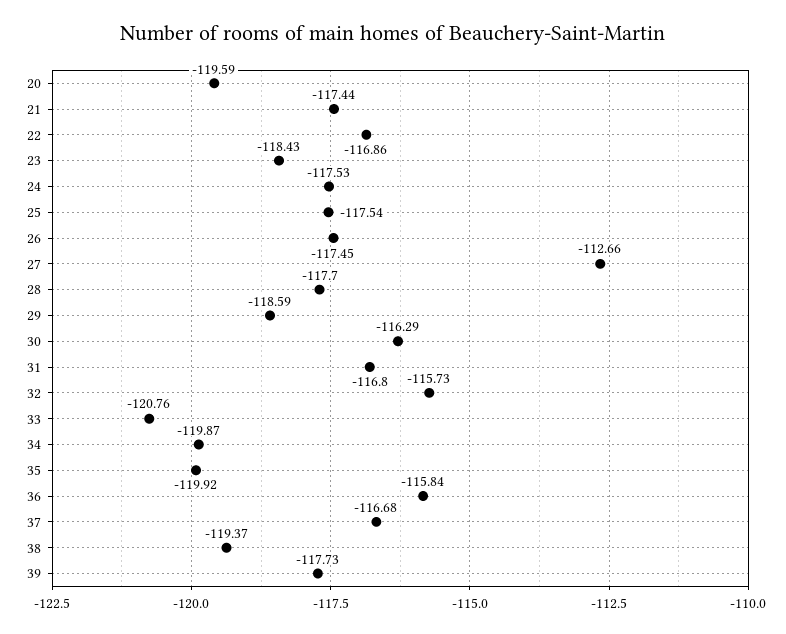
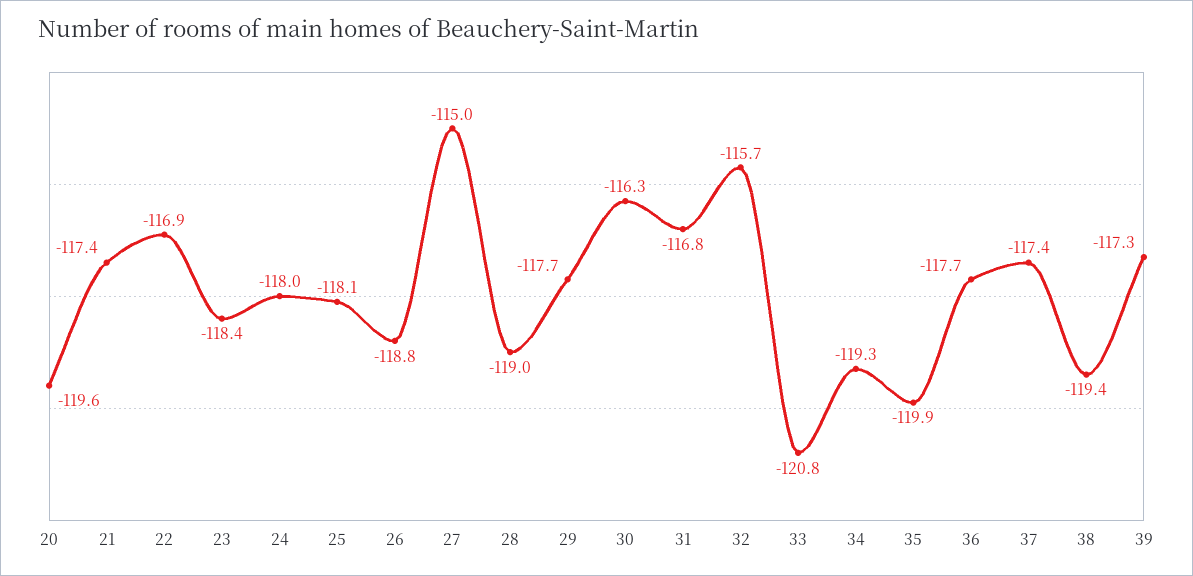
  {
    "20": -119.59,
    "21": -117.44,
    "22": -116.86,
    "23": -118.43,
-   "24": -117.53,
+   "24": -118,
-   "25": -117.54,
+   "25": -118.1,
-   "26": -117.45,
+   "26": -118.8,
-   "27": -112.66,
+   "27": -115,
-   "28": -117.7,
+   "28": -119,
-   "29": -118.59,
+   "29": -117.7,
    "30": -116.29,
    "31": -116.8,
    "32": -115.73,
    "33": -120.76,
-   "34": -119.87,
+   "34": -119.3,
    "35": -119.92,
-   "36": -115.84,
+   "36": -117.7,
-   "37": -116.68,
+   "37": -117.4,
    "38": -119.37,
-   "39": -117.73
+   "39": -117.3
  }

